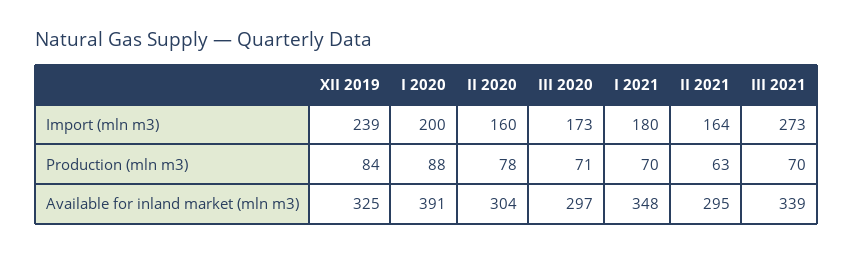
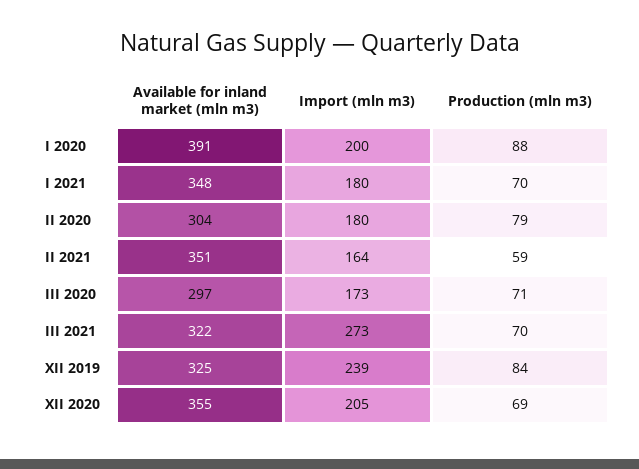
  {
    "XII 2019": {
      "Import (mln m3)": 239,
      "Production (mln m3)": 84,
      "Available for inland market (mln m3)": 325
    },
    "I 2020": {
      "Import (mln m3)": 200,
      "Production (mln m3)": 88,
      "Available for inland market (mln m3)": 391
    },
    "II 2020": {
-     "Import (mln m3)": 160,
+     "Import (mln m3)": 180,
-     "Production (mln m3)": 78,
+     "Production (mln m3)": 79,
      "Available for inland market (mln m3)": 304
    },
    "III 2020": {
      "Import (mln m3)": 173,
      "Production (mln m3)": 71,
      "Available for inland market (mln m3)": 297
    },
    "I 2021": {
      "Import (mln m3)": 180,
      "Production (mln m3)": 70,
      "Available for inland market (mln m3)": 348
    },
    "II 2021": {
      "Import (mln m3)": 164,
-     "Production (mln m3)": 63,
+     "Production (mln m3)": 59,
-     "Available for inland market (mln m3)": 295
+     "Available for inland market (mln m3)": 351
    },
    "III 2021": {
      "Import (mln m3)": 273,
      "Production (mln m3)": 70,
-     "Available for inland market (mln m3)": 339
+     "Available for inland market (mln m3)": 322
-   }
+   },
+   "XII 2020": {
+     "Available for inland market (mln m3)": 355,
+     "Import (mln m3)": 205,
+     "Production (mln m3)": 69
+   }
  }

